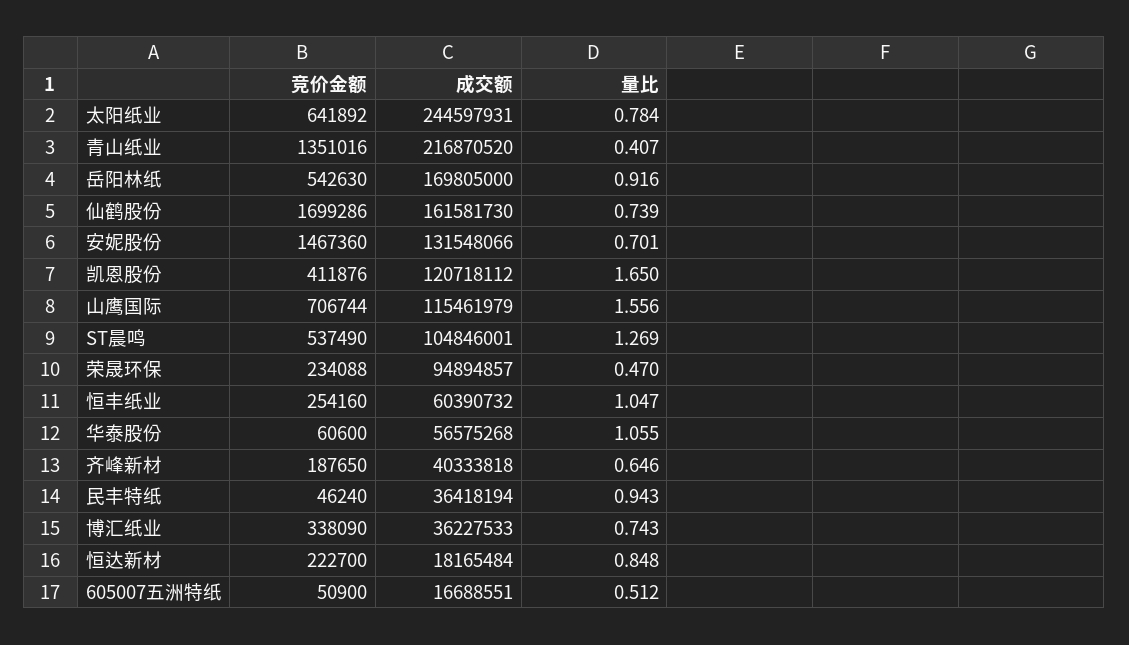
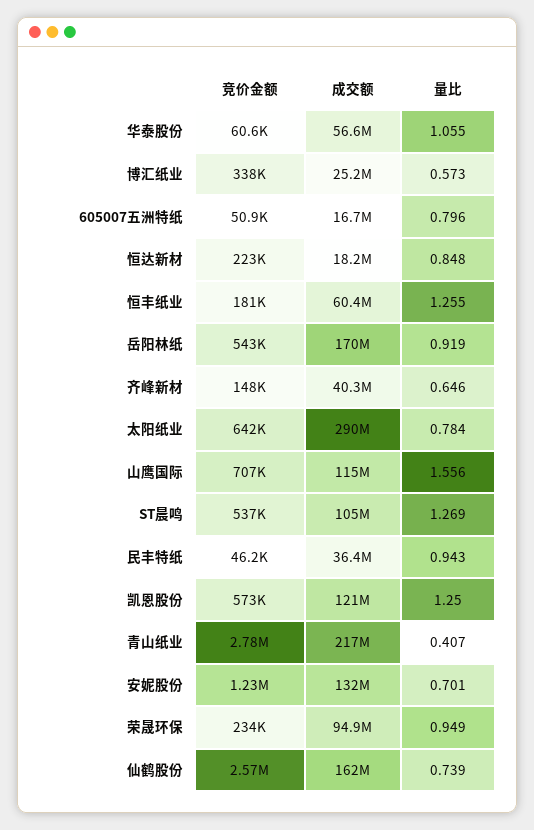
  {
    "竞价金额": {
      "太阳纸业": 641892,
-     "青山纸业": 1351016,
+     "青山纸业": 2780000,
      "岳阳林纸": 542630,
-     "仙鹤股份": 1699286,
+     "仙鹤股份": 2570000,
-     "安妮股份": 1467360,
+     "安妮股份": 1230000,
-     "凯恩股份": 411876,
+     "凯恩股份": 573000,
      "山鹰国际": 706744,
      "ST晨鸣": 537490,
      "荣晟环保": 234088,
-     "恒丰纸业": 254160,
+     "恒丰纸业": 181000,
      "华泰股份": 60600,
-     "齐峰新材": 187650,
+     "齐峰新材": 148000,
      "民丰特纸": 46240,
      "博汇纸业": 338090,
      "恒达新材": 222700,
      "605007五洲特纸": 50900
    },
    "成交额": {
-     "太阳纸业": 244597931,
+     "太阳纸业": 290000000,
      "青山纸业": 216870520,
      "岳阳林纸": 169805000,
      "仙鹤股份": 161581730,
      "安妮股份": 131548066,
      "凯恩股份": 120718112,
      "山鹰国际": 115461979,
      "ST晨鸣": 104846001,
      "荣晟环保": 94894857,
      "恒丰纸业": 60390732,
      "华泰股份": 56575268,
      "齐峰新材": 40333818,
      "民丰特纸": 36418194,
-     "博汇纸业": 36227533,
+     "博汇纸业": 25200000,
      "恒达新材": 18165484,
      "605007五洲特纸": 16688551
    },
    "量比": {
      "太阳纸业": 0.784,
      "青山纸业": 0.407,
-     "岳阳林纸": 0.916,
+     "岳阳林纸": 0.919,
      "仙鹤股份": 0.739,
      "安妮股份": 0.701,
-     "凯恩股份": 1.65,
+     "凯恩股份": 1.25,
      "山鹰国际": 1.556,
      "ST晨鸣": 1.269,
-     "荣晟环保": 0.47,
+     "荣晟环保": 0.949,
-     "恒丰纸业": 1.047,
+     "恒丰纸业": 1.255,
      "华泰股份": 1.055,
      "齐峰新材": 0.646,
      "民丰特纸": 0.943,
-     "博汇纸业": 0.743,
+     "博汇纸业": 0.573,
      "恒达新材": 0.848,
-     "605007五洲特纸": 0.512
+     "605007五洲特纸": 0.796
    }
  }

